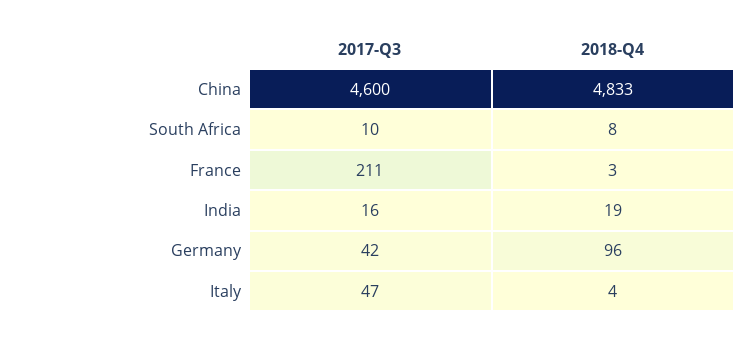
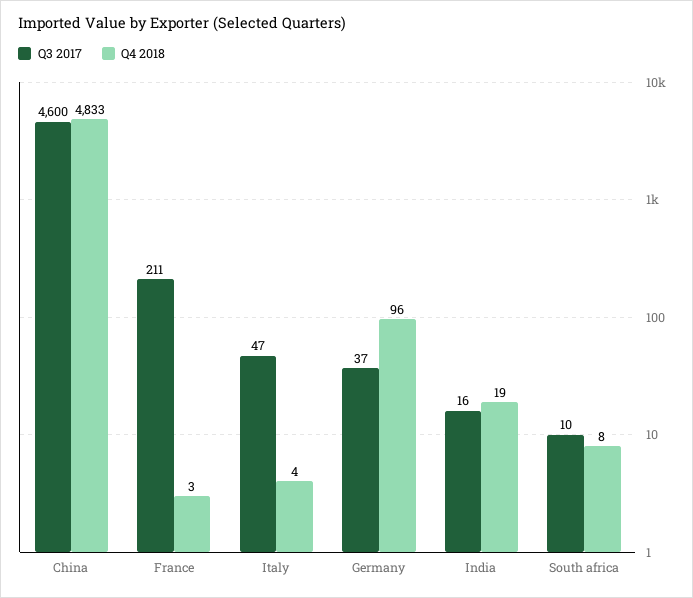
  {
    "2017-Q3": {
      "China": 4600,
      "South Africa": 10,
      "France": 211,
      "India": 16,
-     "Germany": 42,
+     "Germany": 37,
      "Italy": 47
    },
    "2018-Q4": {
      "China": 4833,
      "South Africa": 8,
      "France": 3,
      "India": 19,
      "Germany": 96,
      "Italy": 4
    }
  }

